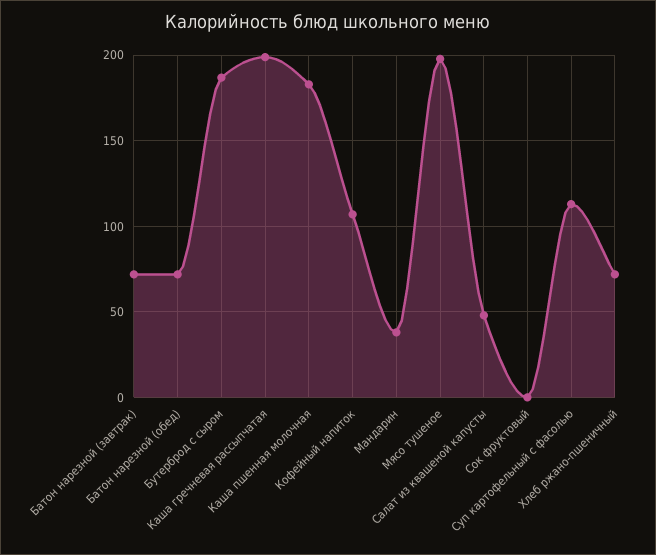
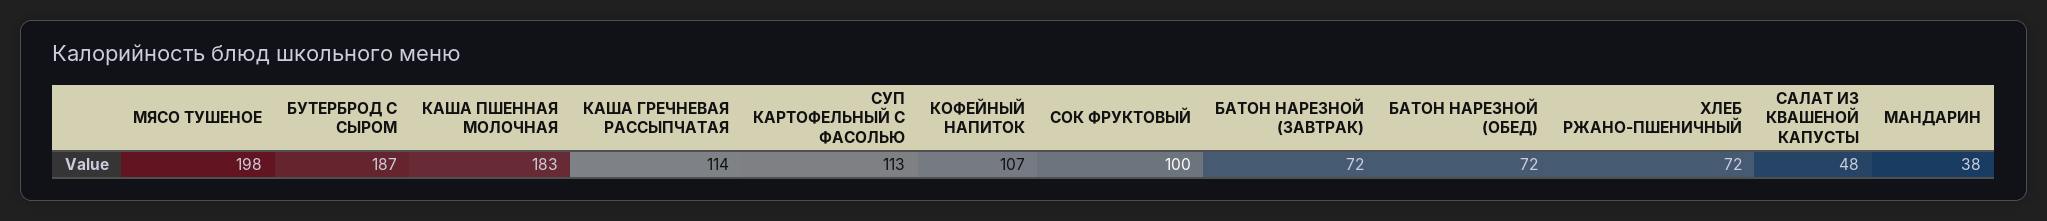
  {
    "Батон нарезной (завтрак)": 72,
    "Батон нарезной (обед)": 72,
    "Бутерброд с сыром": 187,
-   "Каша гречневая рассыпчатая": 200,
+   "Каша гречневая рассыпчатая": 114,
    "Каша пшенная молочная": 183,
    "Кофейный напиток": 107,
    "Мандарин": 38,
    "Мясо тушеное": 198,
    "Салат из квашеной капусты": 48,
-   "Сок фруктовый": 0,
+   "Сок фруктовый": 100,
    "Суп картофельный с фасолью": 113,
    "Хлеб ржано-пшеничный": 72
  }

